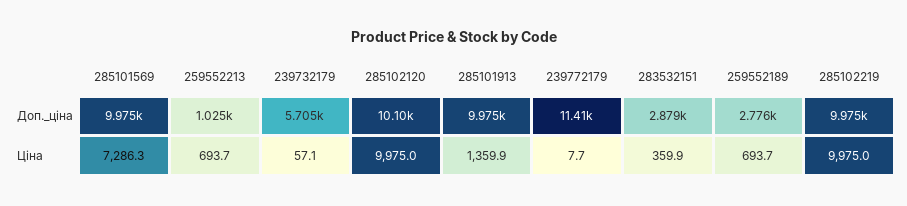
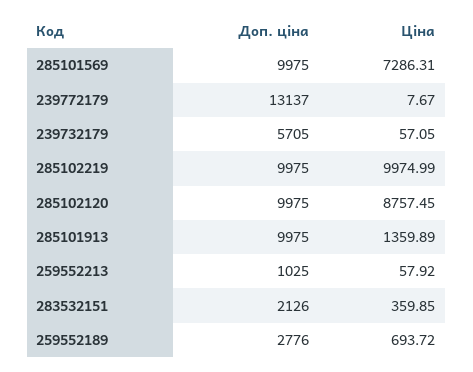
  {
    "285101569": {
      "Доп._ціна": 9975,
      "Ціна": 7286.31
    },
    "259552213": {
      "Доп._ціна": 1025,
-     "Ціна": 693.7
+     "Ціна": 57.92
    },
    "239732179": {
      "Доп._ціна": 5705,
      "Ціна": 57.05
    },
    "285102120": {
-     "Доп._ціна": 10100,
+     "Доп._ціна": 9975,
-     "Ціна": 9975
+     "Ціна": 8757.45
    },
    "285101913": {
      "Доп._ціна": 9975,
      "Ціна": 1359.89
    },
    "239772179": {
-     "Доп._ціна": 11410,
+     "Доп._ціна": 13137,
      "Ціна": 7.67
    },
    "283532151": {
-     "Доп._ціна": 2879,
+     "Доп._ціна": 2126,
      "Ціна": 359.85
    },
    "259552189": {
      "Доп._ціна": 2776,
      "Ціна": 693.72
    },
    "285102219": {
      "Доп._ціна": 9975,
      "Ціна": 9974.99
    }
  }

